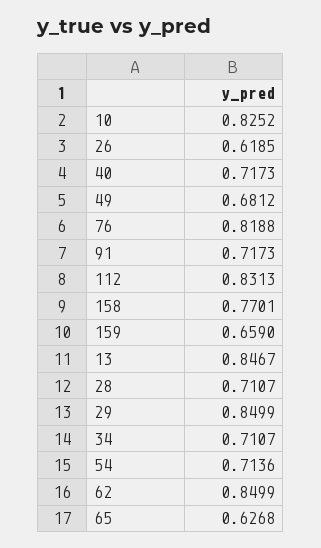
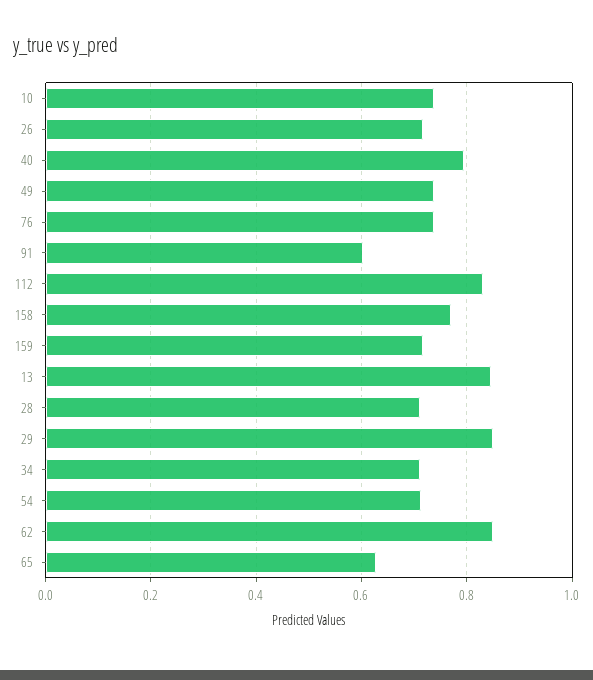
  {
-   "10": 0.8252,
+   "10": 0.74,
-   "26": 0.6185,
+   "26": 0.72,
-   "40": 0.7173,
+   "40": 0.8,
-   "49": 0.6812,
+   "49": 0.74,
-   "76": 0.8188,
+   "76": 0.74,
-   "91": 0.7173,
+   "91": 0.6,
    "112": 0.8313,
    "158": 0.7701,
-   "159": 0.659,
+   "159": 0.72,
    "13": 0.8467,
    "28": 0.7107,
    "29": 0.8499,
    "34": 0.7107,
    "54": 0.7136,
    "62": 0.8499,
    "65": 0.6268
  }

